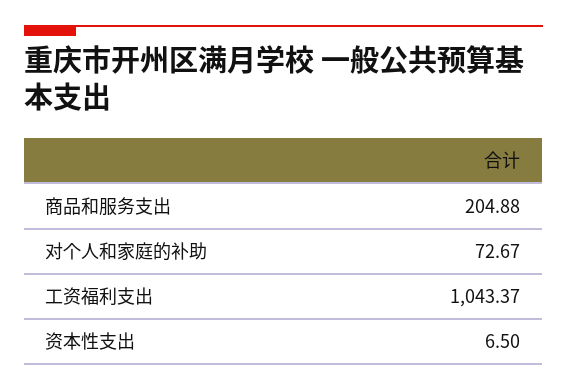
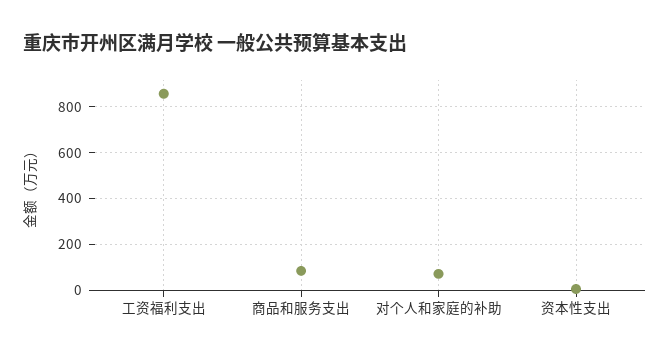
  {
-   "商品和服务支出": 204.88,
+   "商品和服务支出": 100,
    "对个人和家庭的补助": 72.67,
-   "工资福利支出": 1043.37,
+   "工资福利支出": 850,
    "资本性支出": 6.5
  }

